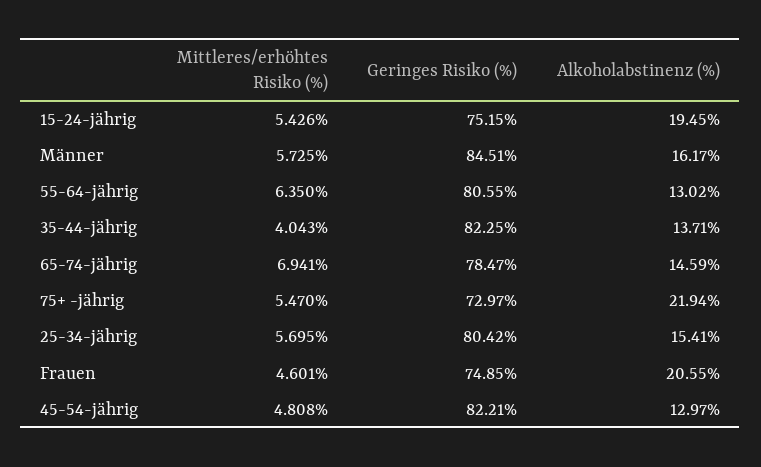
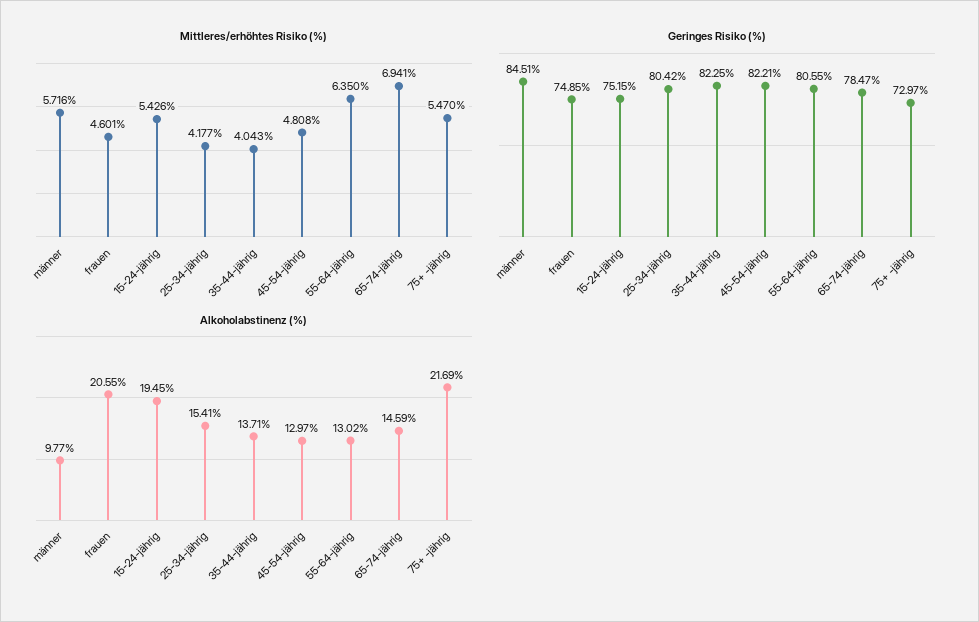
  {
    "Mittleres/erhöhtes Risiko (%)": {
      "15-24-jährig": 5.426,
-     "Männer": 5.725,
+     "Männer": 5.716,
      "55-64-jährig": 6.35,
      "35-44-jährig": 4.043,
      "65-74-jährig": 6.941,
      "75+ -jährig": 5.47,
-     "25-34-jährig": 5.695,
+     "25-34-jährig": 4.177,
      "Frauen": 4.601,
      "45-54-jährig": 4.808
    },
    "Geringes Risiko (%)": {
      "15-24-jährig": 75.15,
      "Männer": 84.51,
      "55-64-jährig": 80.55,
      "35-44-jährig": 82.25,
      "65-74-jährig": 78.47,
      "75+ -jährig": 72.97,
      "25-34-jährig": 80.42,
      "Frauen": 74.85,
      "45-54-jährig": 82.21
    },
    "Alkoholabstinenz (%)": {
      "15-24-jährig": 19.45,
-     "Männer": 16.17,
+     "Männer": 9.77,
      "55-64-jährig": 13.02,
      "35-44-jährig": 13.71,
      "65-74-jährig": 14.59,
-     "75+ -jährig": 21.94,
+     "75+ -jährig": 21.69,
      "25-34-jährig": 15.41,
      "Frauen": 20.55,
      "45-54-jährig": 12.97
    }
  }

